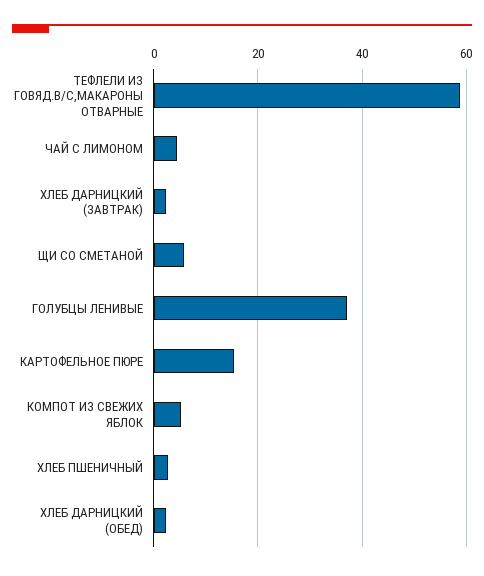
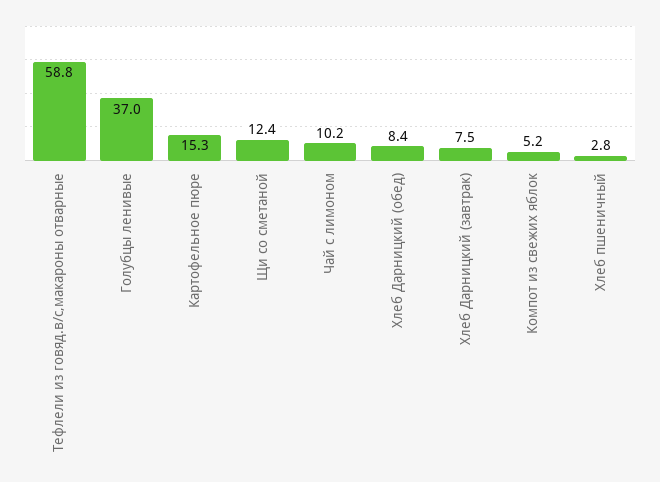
  {
    "ТЕФЛЕЛИ ИЗ ГОВЯД.В/С,МАКАРОНЫ ОТВАРНЫЕ": 58.8,
-   "ЧАЙ С ЛИМОНОМ": 4,
+   "ЧАЙ С ЛИМОНОМ": 10.2,
-   "ХЛЕБ ДАРНИЦКИЙ (ЗАВТРАК)": 2,
+   "ХЛЕБ ДАРНИЦКИЙ (ЗАВТРАК)": 7.5,
-   "ЩИ СО СМЕТАНОЙ": 6,
+   "ЩИ СО СМЕТАНОЙ": 12.4,
    "ГОЛУБЦЫ ЛЕНИВЫЕ": 37,
    "КАРТОФЕЛЬНОЕ ПЮРЕ": 15.3,
    "КОМПОТ ИЗ СВЕЖИХ ЯБЛОК": 5.2,
    "ХЛЕБ ПШЕНИЧНЫЙ": 2.8,
-   "ХЛЕБ ДАРНИЦКИЙ (ОБЕД)": 2
+   "ХЛЕБ ДАРНИЦКИЙ (ОБЕД)": 8.4
  }

